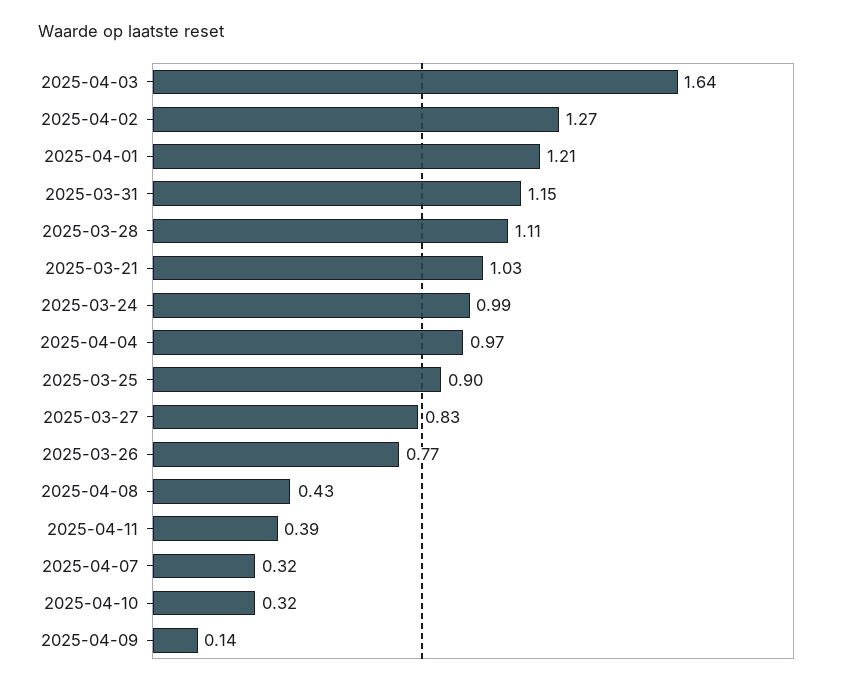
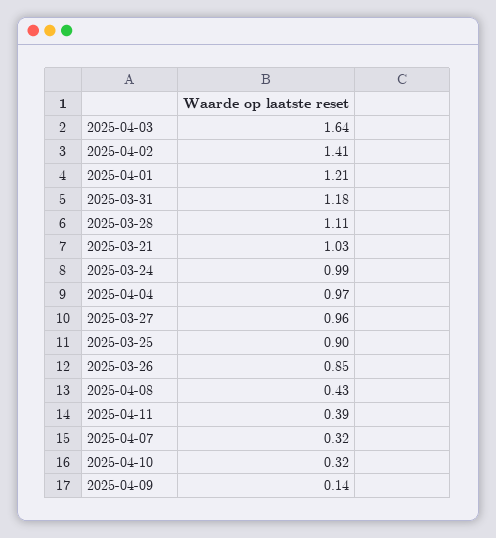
  {
    "2025-04-03": 1.64,
-   "2025-04-02": 1.27,
+   "2025-04-02": 1.41,
    "2025-04-01": 1.21,
-   "2025-03-31": 1.15,
+   "2025-03-31": 1.18,
    "2025-03-28": 1.11,
    "2025-03-21": 1.03,
    "2025-03-24": 0.99,
    "2025-04-04": 0.97,
    "2025-03-25": 0.9,
-   "2025-03-27": 0.83,
+   "2025-03-27": 0.96,
-   "2025-03-26": 0.77,
+   "2025-03-26": 0.85,
    "2025-04-08": 0.43,
    "2025-04-11": 0.39,
    "2025-04-07": 0.32,
    "2025-04-10": 0.32,
    "2025-04-09": 0.14
  }

